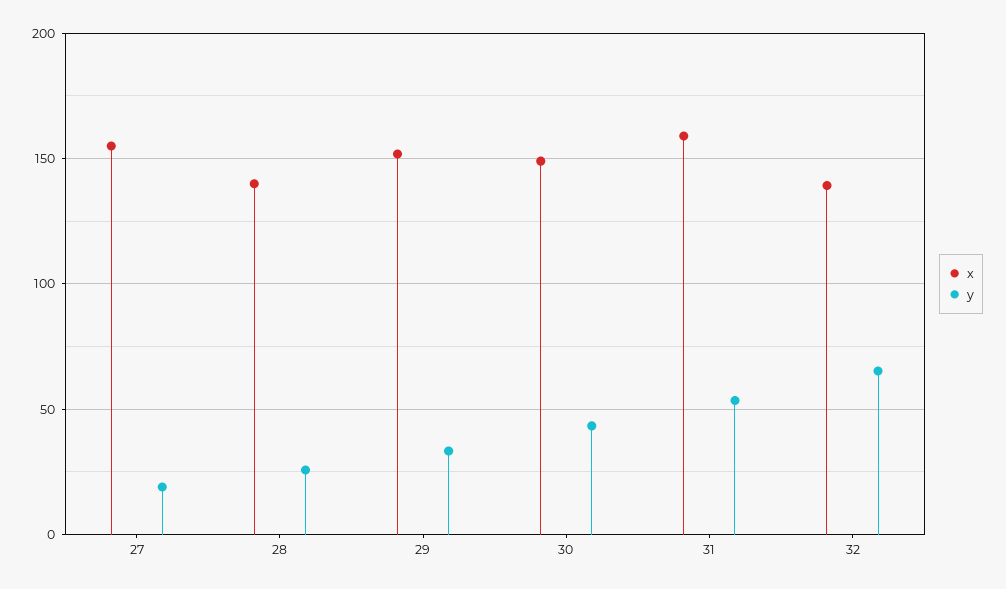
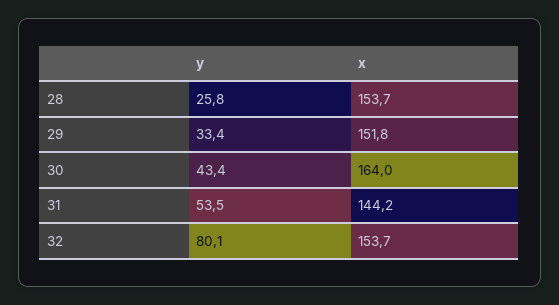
  {
    "x": {
-     "27": 155,
-     "28": 140,
+     "28": 153.7,
      "29": 151.8,
-     "30": 150,
+     "30": 164,
-     "31": 160,
+     "31": 144.2,
-     "32": 140
+     "32": 153.7
    },
    "y": {
-     "27": 20,
      "28": 25.8,
      "29": 33.4,
      "30": 43.4,
      "31": 53.5,
-     "32": 65
+     "32": 80.1
    }
  }

